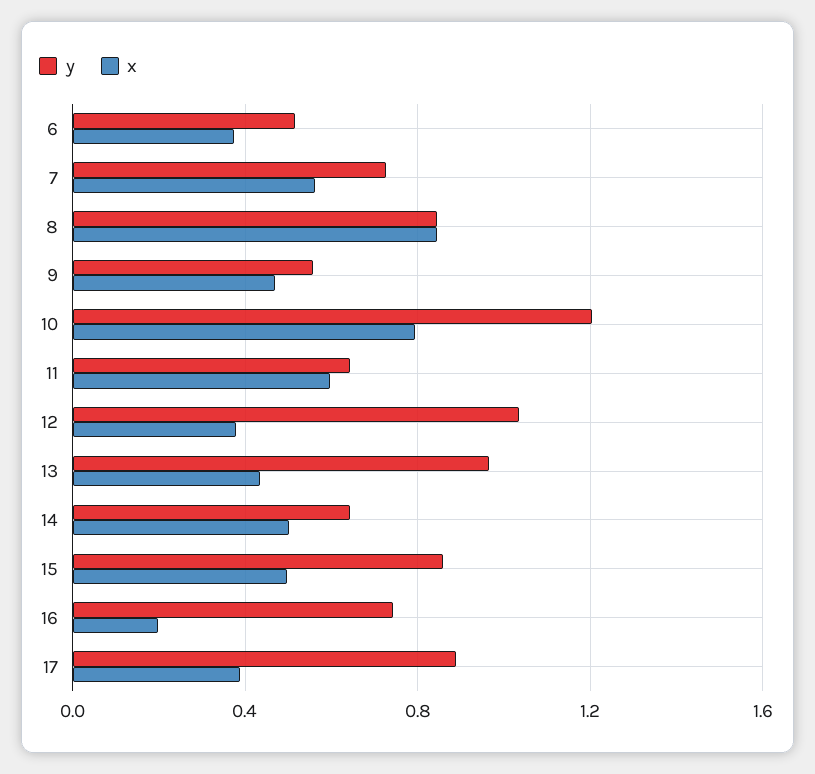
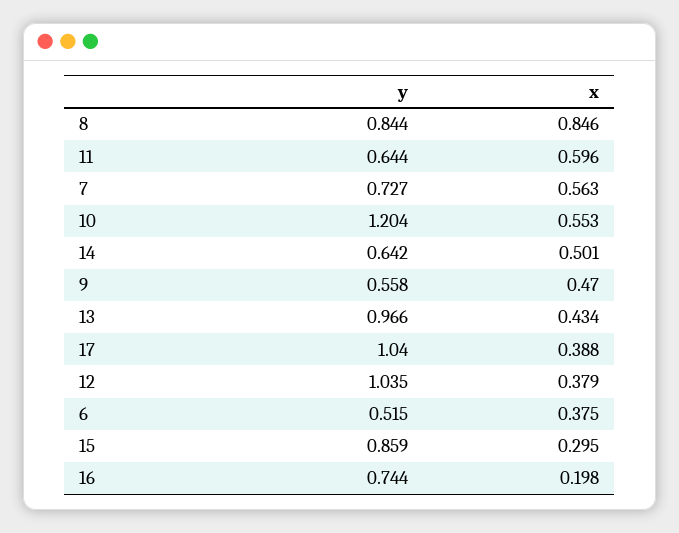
  {
    "y": {
      "6": 0.515,
      "7": 0.727,
      "8": 0.844,
      "9": 0.558,
      "10": 1.204,
      "11": 0.644,
      "12": 1.035,
      "13": 0.966,
      "14": 0.642,
      "15": 0.859,
      "16": 0.744,
-     "17": 0.9
+     "17": 1.04
    },
    "x": {
      "6": 0.375,
      "7": 0.563,
      "8": 0.846,
      "9": 0.47,
-     "10": 0.8,
+     "10": 0.553,
      "11": 0.596,
      "12": 0.379,
      "13": 0.434,
      "14": 0.501,
-     "15": 0.5,
+     "15": 0.295,
      "16": 0.198,
      "17": 0.388
    }
  }

